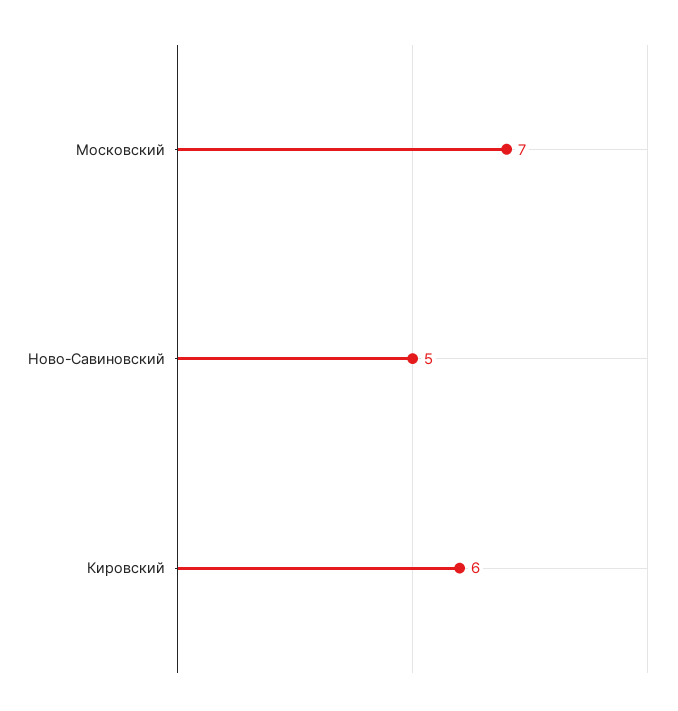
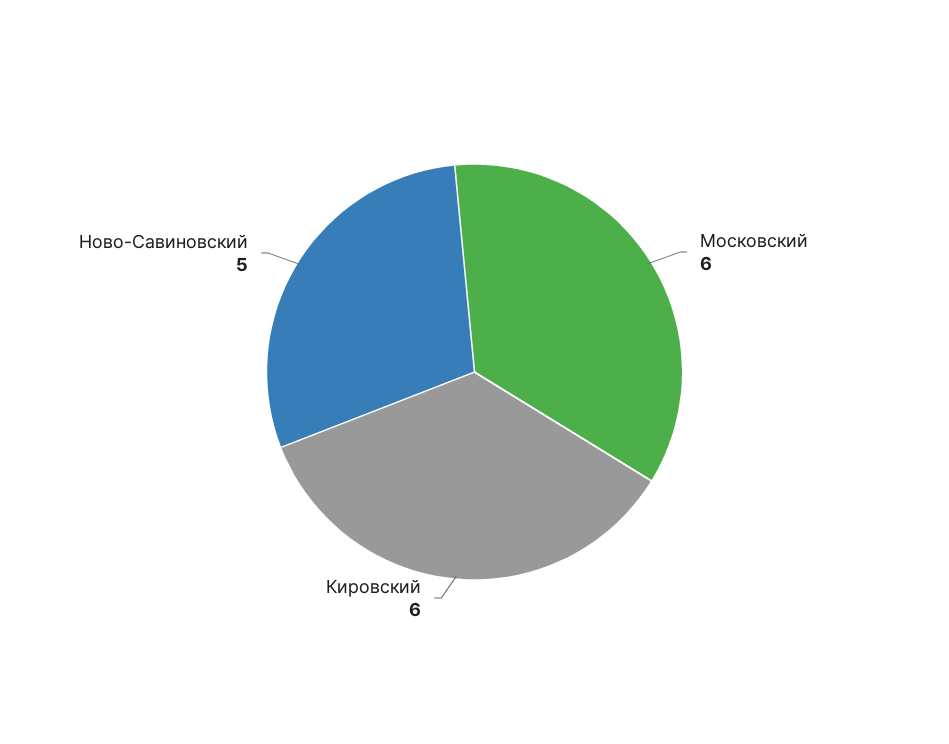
  {
-   "Московский": 7,
+   "Московский": 6,
    "Ново-Савиновский": 5,
    "Кировский": 6
  }

